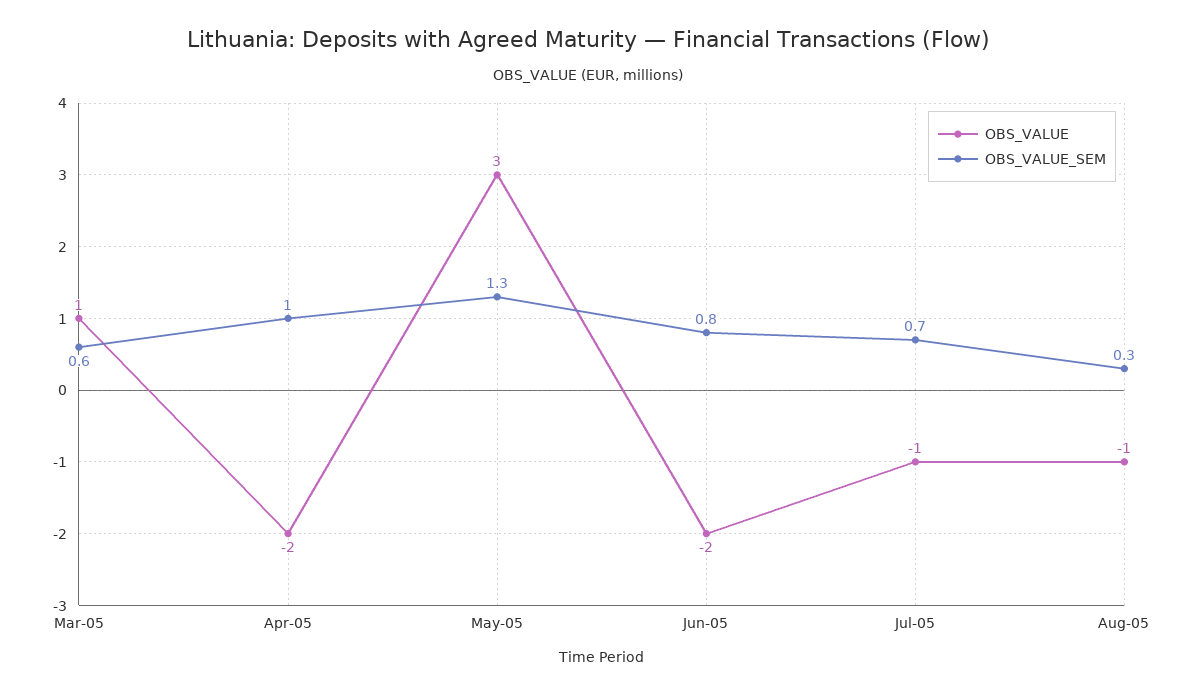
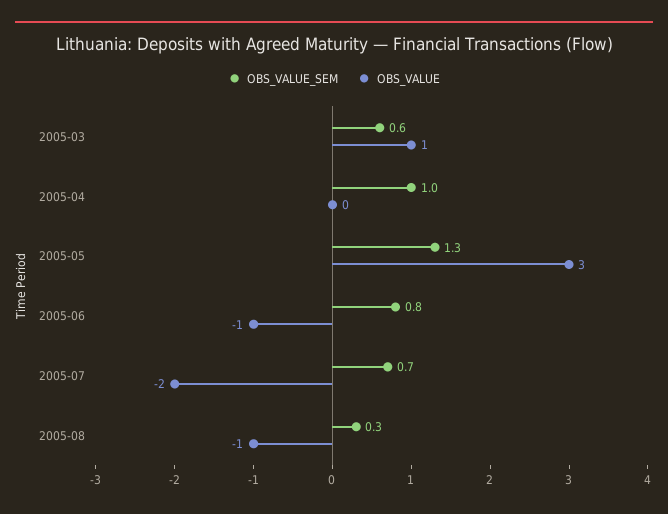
  {
    "OBS_VALUE": {
      "Mar-05": 1,
-     "Apr-05": -2,
+     "Apr-05": 0,
      "May-05": 3,
-     "Jun-05": -2,
+     "Jun-05": -1,
-     "Jul-05": -1,
+     "Jul-05": -2,
      "Aug-05": -1
    },
    "OBS_VALUE_SEM": {
      "Mar-05": 0.6,
      "Apr-05": 1,
      "May-05": 1.3,
      "Jun-05": 0.8,
      "Jul-05": 0.7,
      "Aug-05": 0.3
    }
  }

